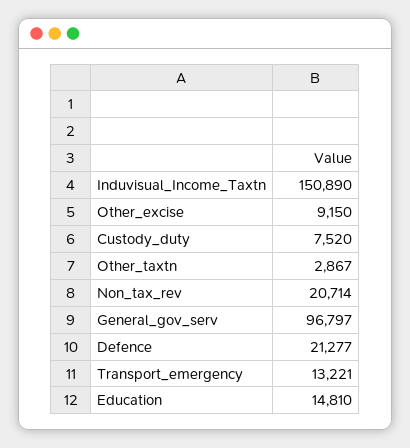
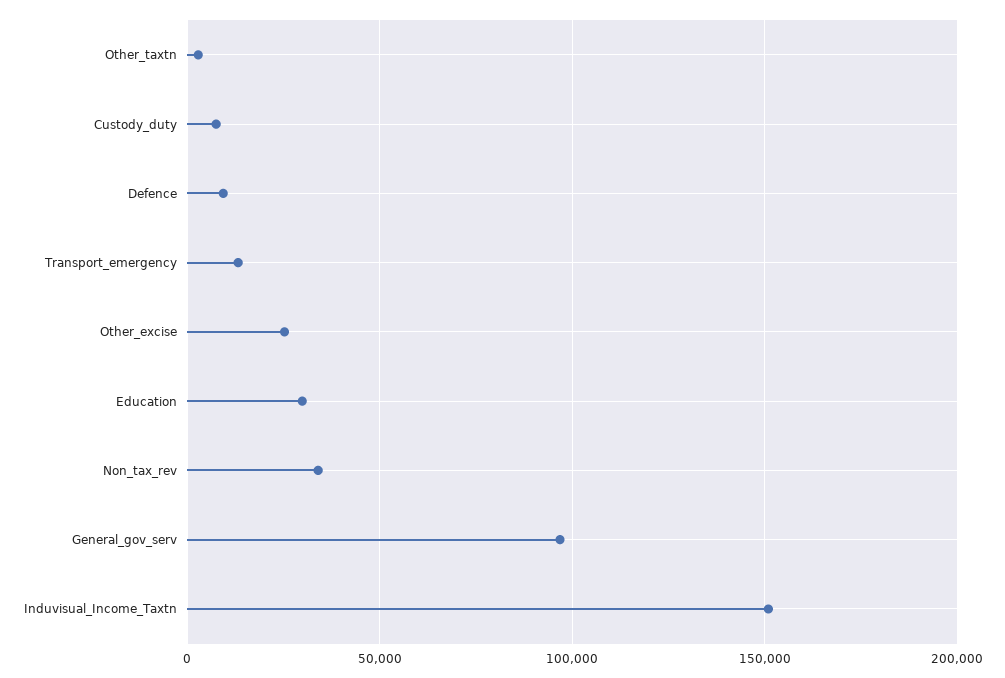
  {
    "Induvisual_Income_Taxtn": 150890,
-   "Other_excise": 9150,
+   "Other_excise": 25000,
    "Custody_duty": 7520,
    "Other_taxtn": 2867,
-   "Non_tax_rev": 20714,
+   "Non_tax_rev": 35000,
    "General_gov_serv": 96797,
-   "Defence": 21277,
+   "Defence": 10000,
    "Transport_emergency": 13221,
-   "Education": 14810
+   "Education": 30000
  }

